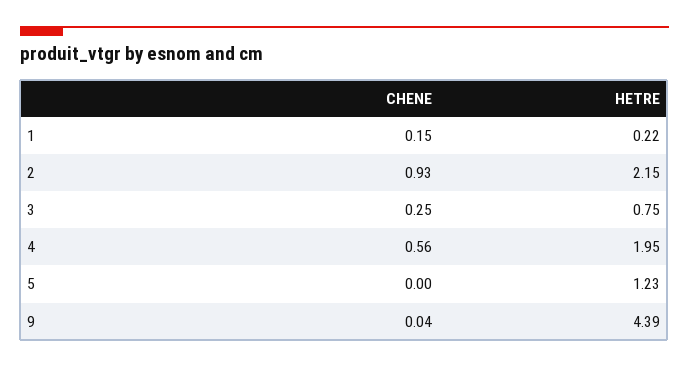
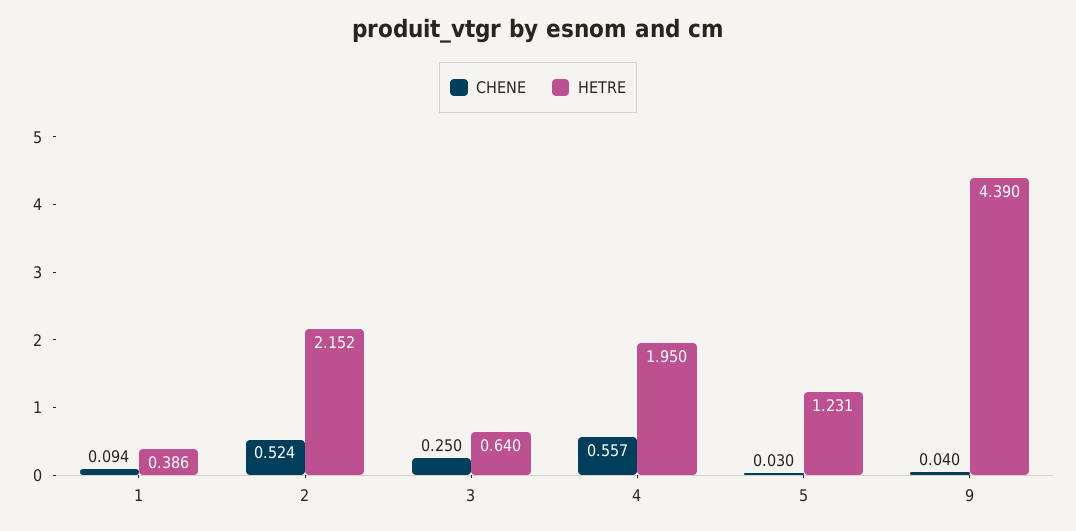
  {
    "CHENE": {
-     "1": 0.15,
+     "1": 0.094,
-     "2": 0.93,
+     "2": 0.524,
      "3": 0.25,
      "4": 0.557,
-     "5": 0,
+     "5": 0.03,
      "9": 0.04
    },
    "HETRE": {
-     "1": 0.22,
+     "1": 0.386,
      "2": 2.152,
-     "3": 0.75,
+     "3": 0.64,
      "4": 1.95,
      "5": 1.231,
      "9": 4.39
    }
  }

